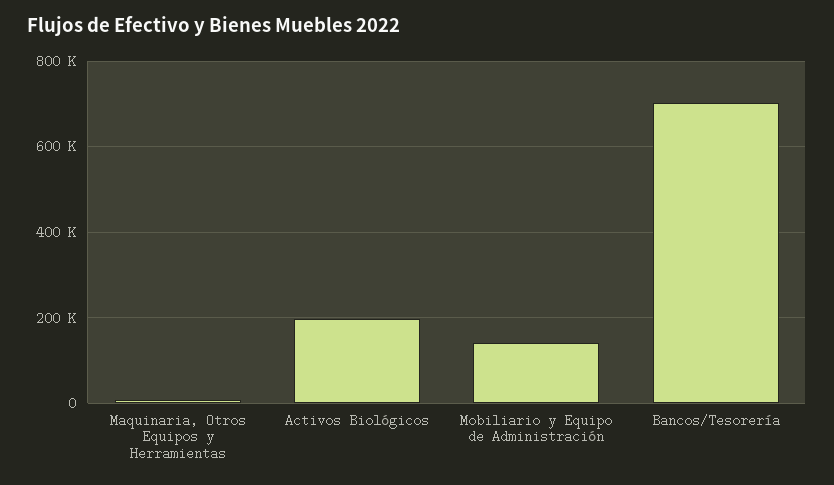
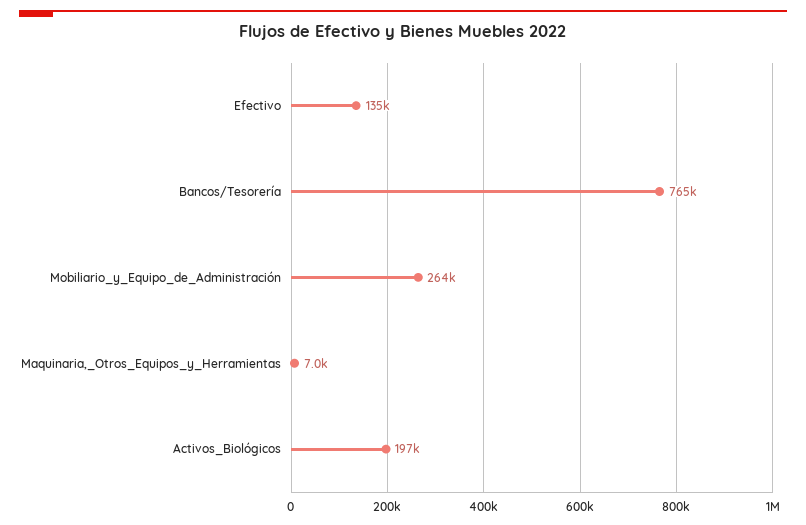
  {
    "Maquinaria, Otros Equipos y Herramientas": 7000,
    "Activos Biológicos": 197000,
-   "Mobiliario y Equipo de Administración": 140000,
+   "Mobiliario y Equipo de Administración": 264000,
-   "Bancos/Tesorería": 700000
+   "Bancos/Tesorería": 765000,
+   "Efectivo": 135000
  }

